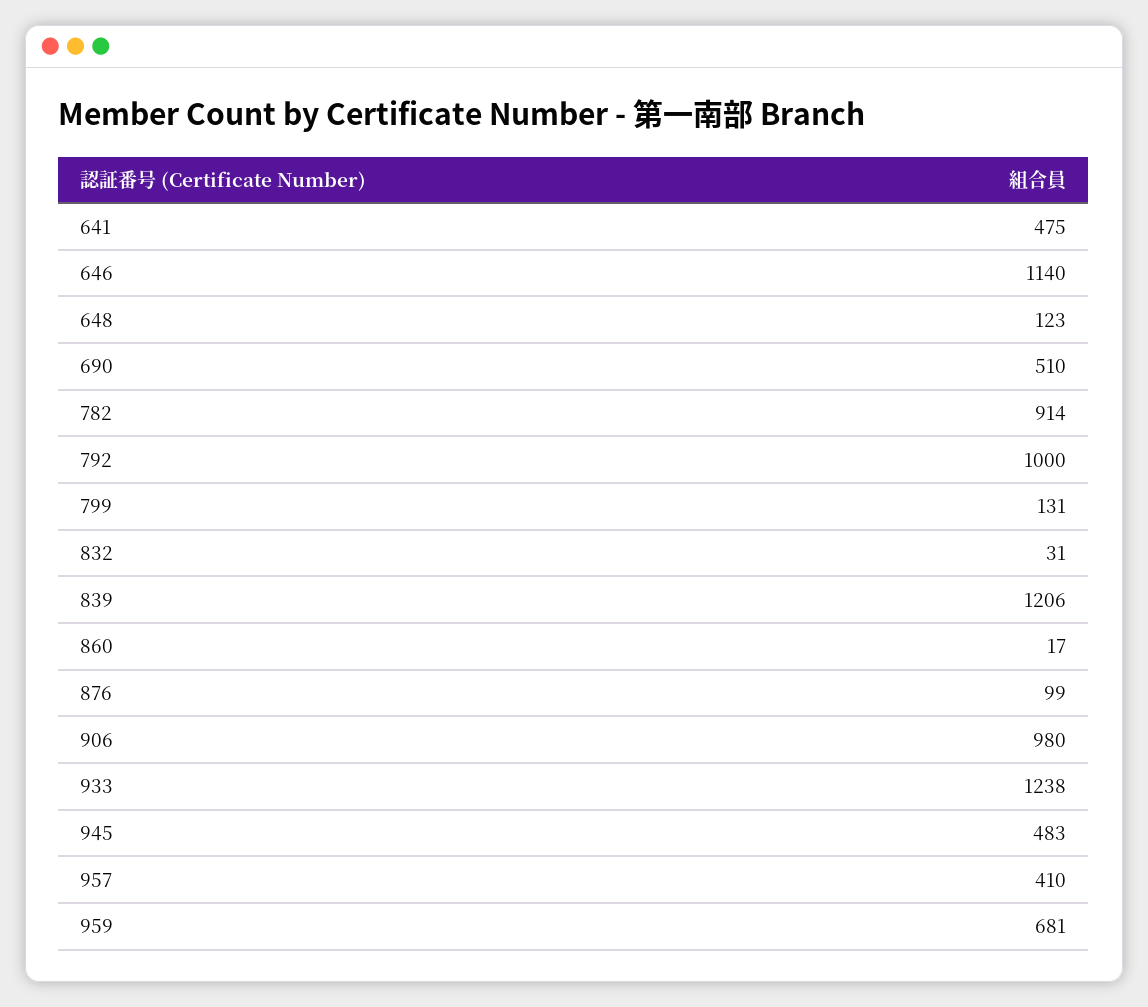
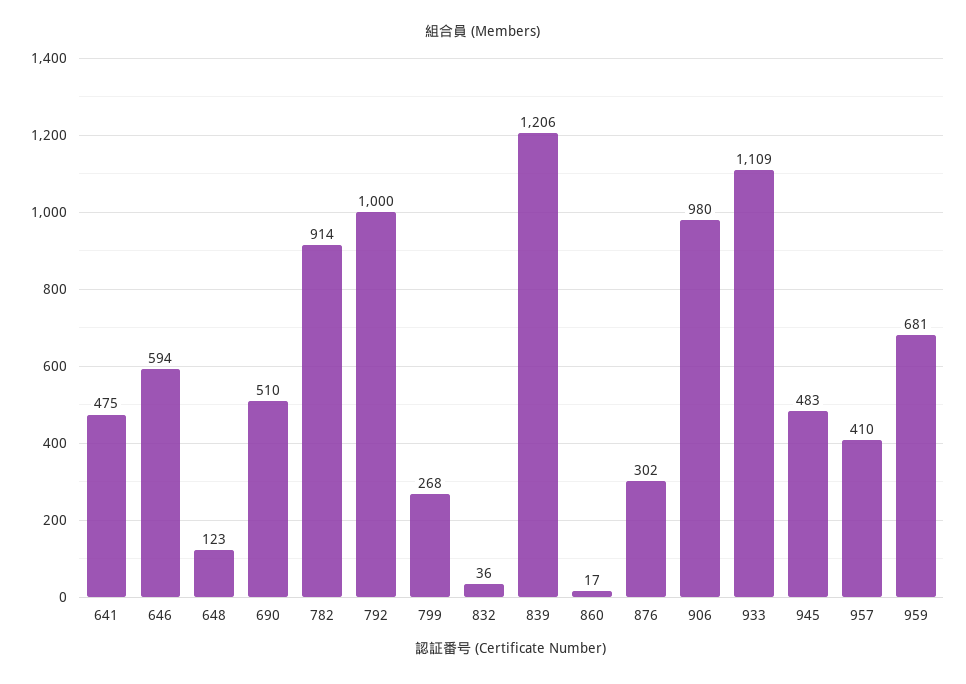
  {
    "641": 475,
-   "646": 1140,
+   "646": 594,
    "648": 123,
    "690": 510,
    "782": 914,
    "792": 1000,
-   "799": 131,
+   "799": 268,
-   "832": 31,
+   "832": 36,
    "839": 1206,
    "860": 17,
-   "876": 99,
+   "876": 302,
    "906": 980,
-   "933": 1238,
+   "933": 1109,
    "945": 483,
    "957": 410,
    "959": 681
  }

